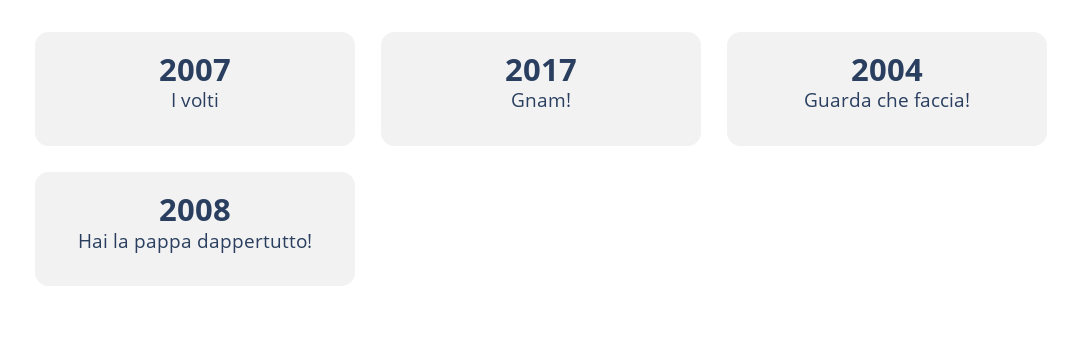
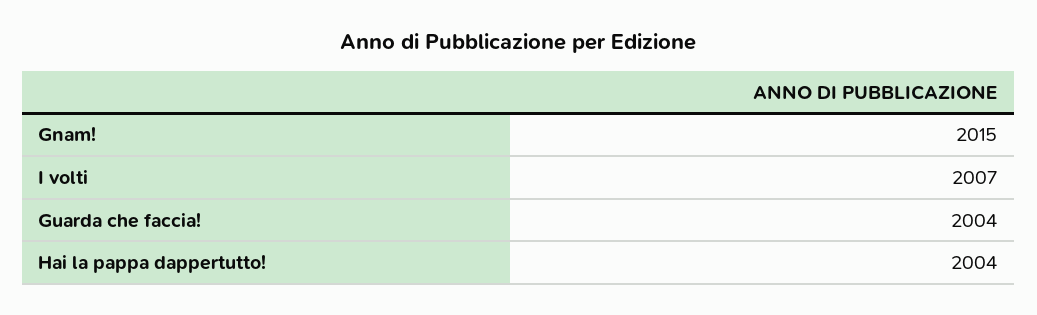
  {
    "I volti": 2007,
-   "Gnam!": 2017,
+   "Gnam!": 2015,
    "Guarda che faccia!": 2004,
-   "Hai la pappa dappertutto!": 2008
+   "Hai la pappa dappertutto!": 2004
  }

